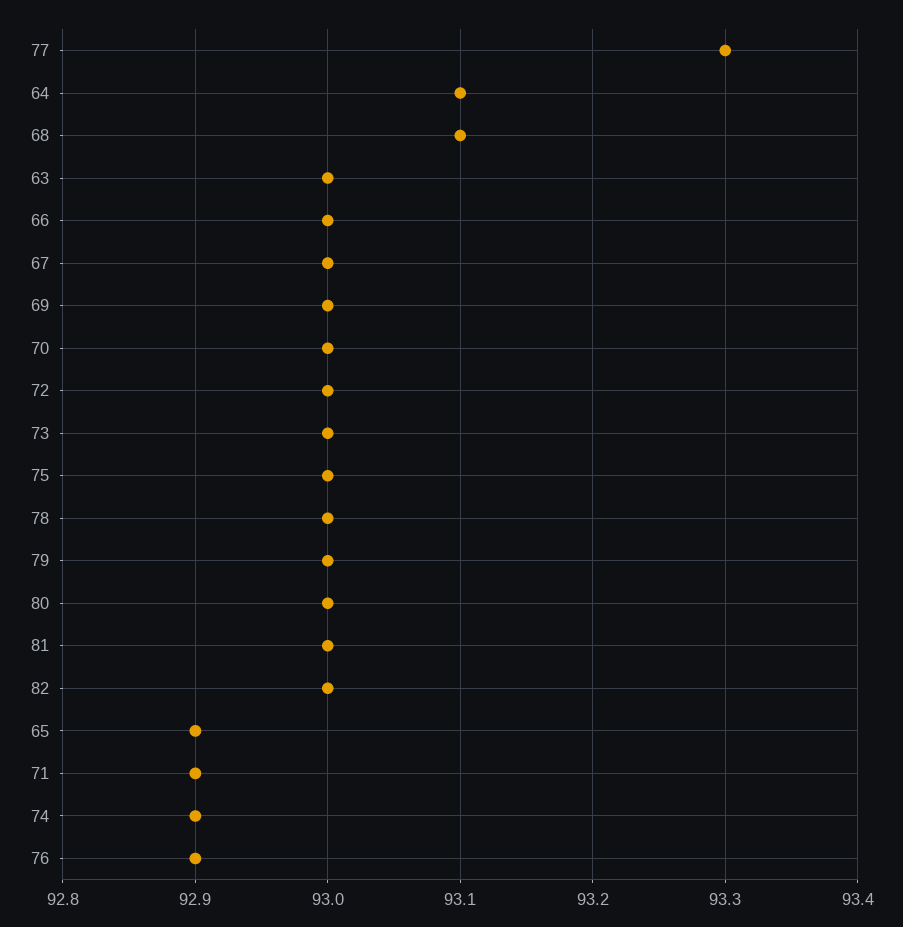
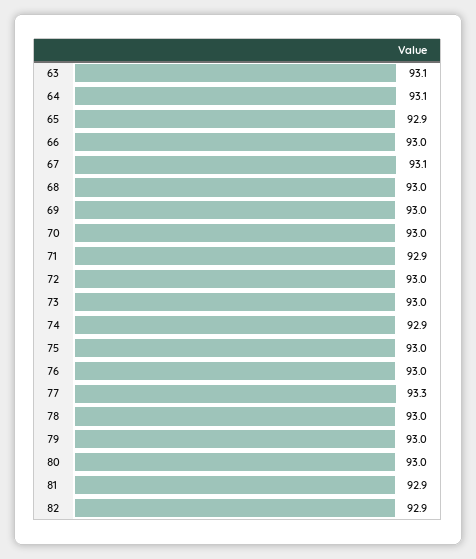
  {
    "77": 93.3,
    "64": 93.1,
-   "68": 93.1,
+   "68": 93,
-   "63": 93,
+   "63": 93.1,
    "66": 93,
-   "67": 93,
+   "67": 93.1,
    "69": 93,
    "70": 93,
    "72": 93,
    "73": 93,
    "75": 93,
    "78": 93,
    "79": 93,
    "80": 93,
-   "81": 93,
+   "81": 92.9,
-   "82": 93,
+   "82": 92.9,
    "65": 92.9,
    "71": 92.9,
    "74": 92.9,
-   "76": 92.9
+   "76": 93
  }

